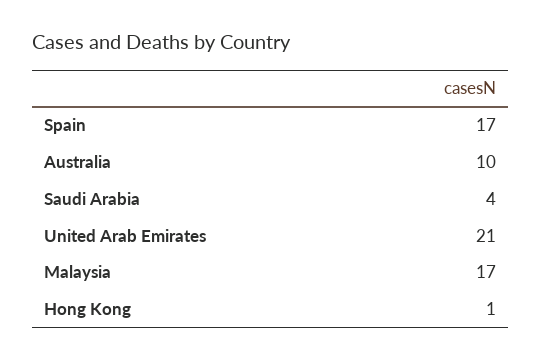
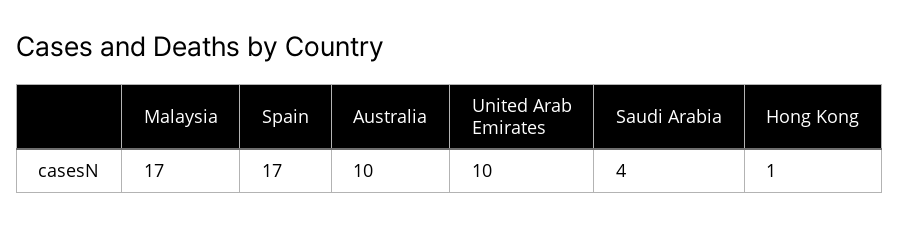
  {
    "Spain": 17,
    "Australia": 10,
    "Saudi Arabia": 4,
-   "United Arab Emirates": 21,
+   "United Arab Emirates": 10,
    "Malaysia": 17,
    "Hong Kong": 1
  }

